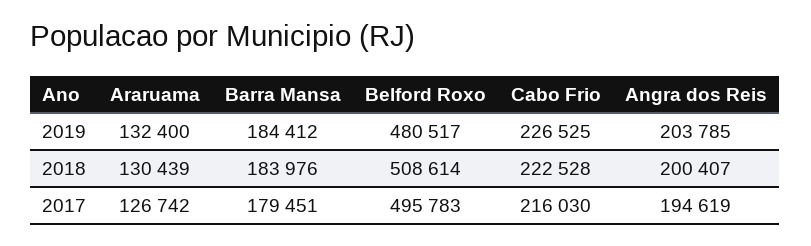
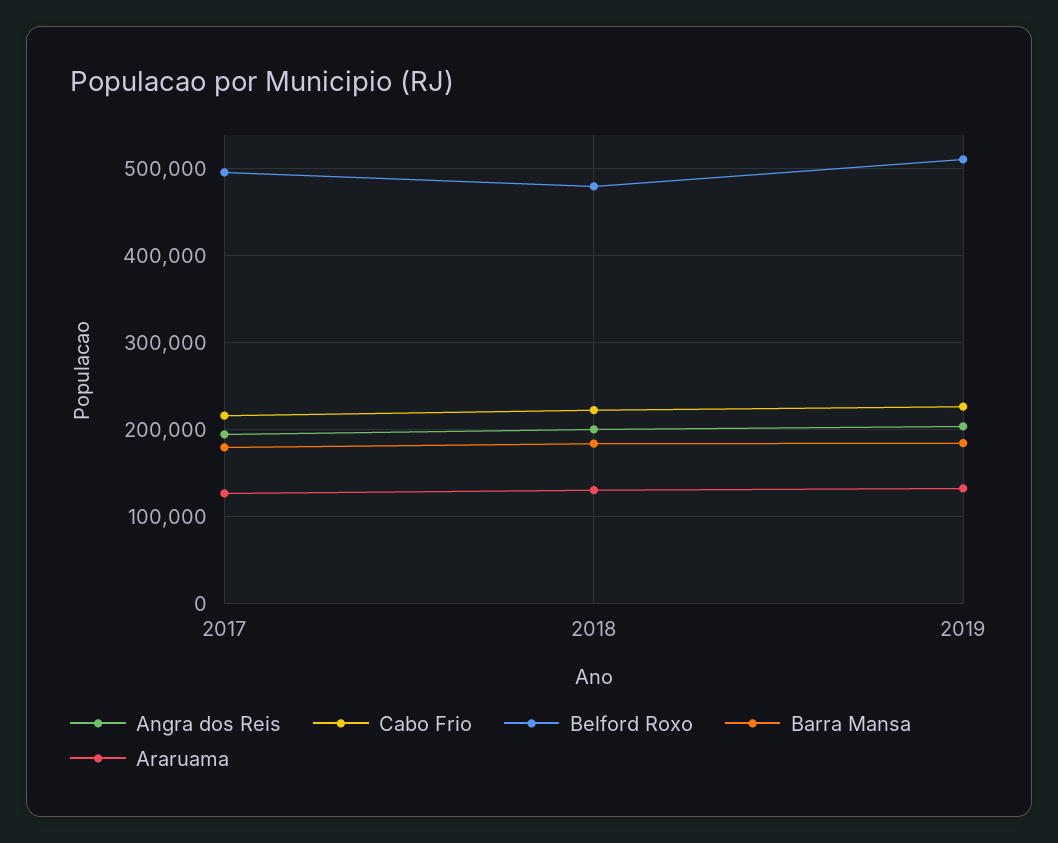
  {
    "Araruama": {
      "2019": 132400,
      "2018": 130439,
      "2017": 126742
    },
    "Barra Mansa": {
      "2019": 184412,
      "2018": 183976,
      "2017": 179451
    },
    "Belford Roxo": {
-     "2019": 480517,
+     "2019": 510000,
-     "2018": 508614,
+     "2018": 480000,
      "2017": 495783
    },
    "Cabo Frio": {
      "2019": 226525,
      "2018": 222528,
      "2017": 216030
    },
    "Angra dos Reis": {
      "2019": 203785,
      "2018": 200407,
      "2017": 194619
    }
  }

